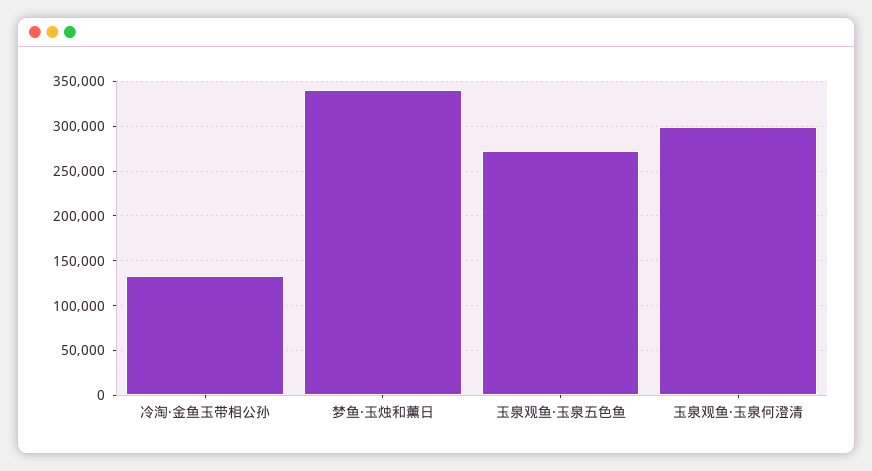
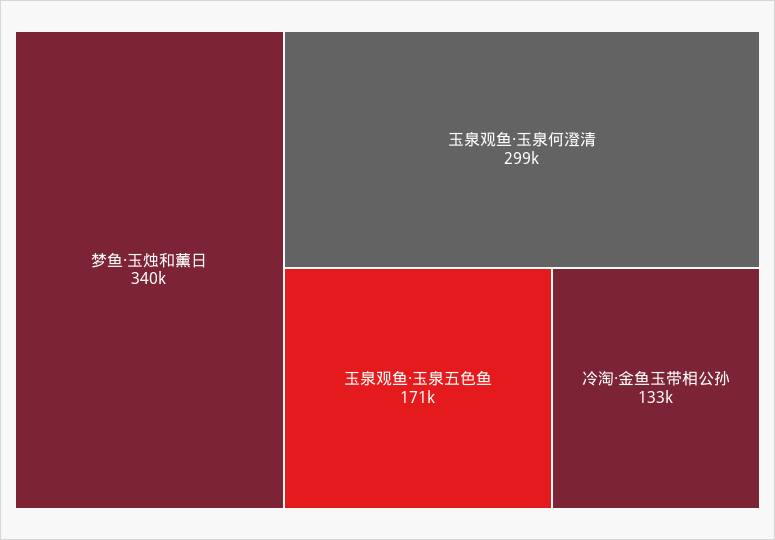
  {
    "冷淘·金鱼玉带相公孙": 133000,
    "梦鱼·玉烛和薰日": 340000,
-   "玉泉观鱼·玉泉五色鱼": 270000,
+   "玉泉观鱼·玉泉五色鱼": 171000,
    "玉泉观鱼·玉泉何澄清": 299000
  }

